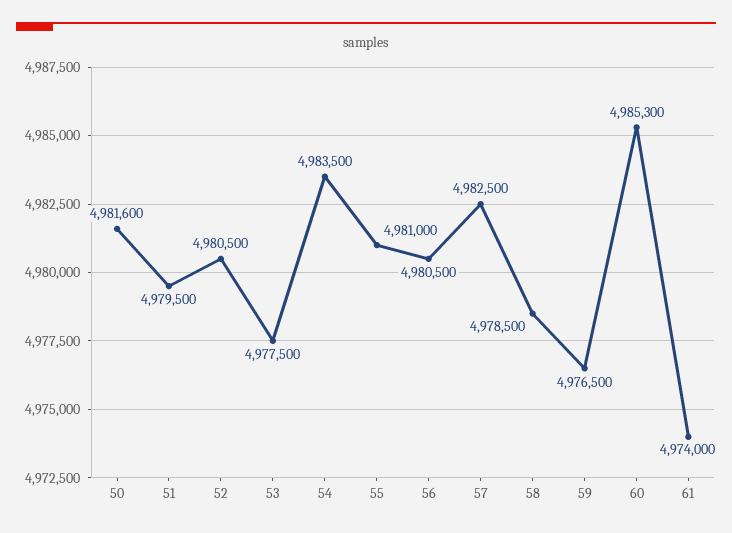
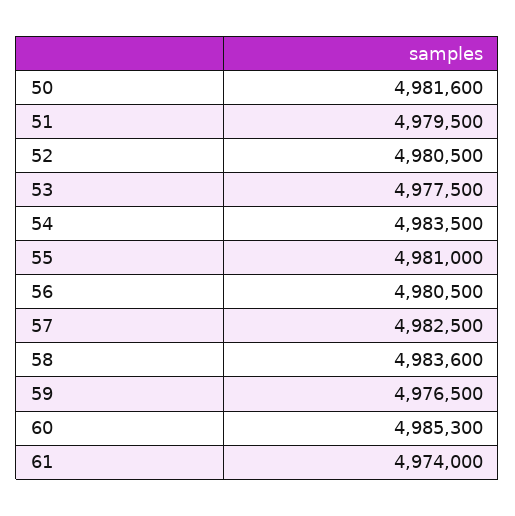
  {
    "50": 4981600,
    "51": 4979500,
    "52": 4980500,
    "53": 4977500,
    "54": 4983500,
    "55": 4981000,
    "56": 4980500,
    "57": 4982500,
-   "58": 4978500,
+   "58": 4983600,
    "59": 4976500,
    "60": 4985300,
    "61": 4974000
  }

